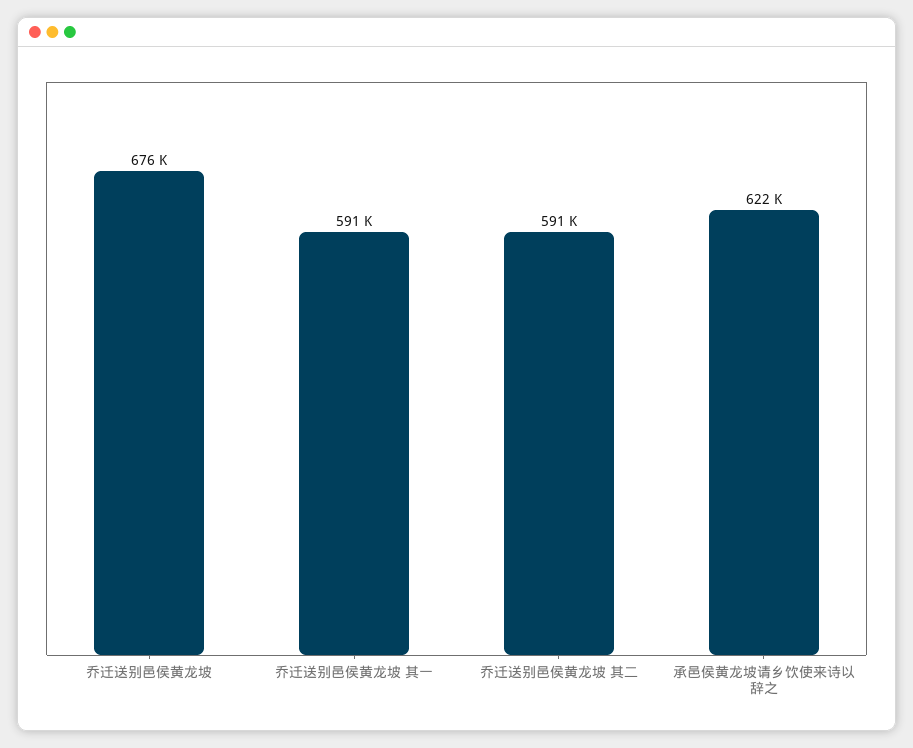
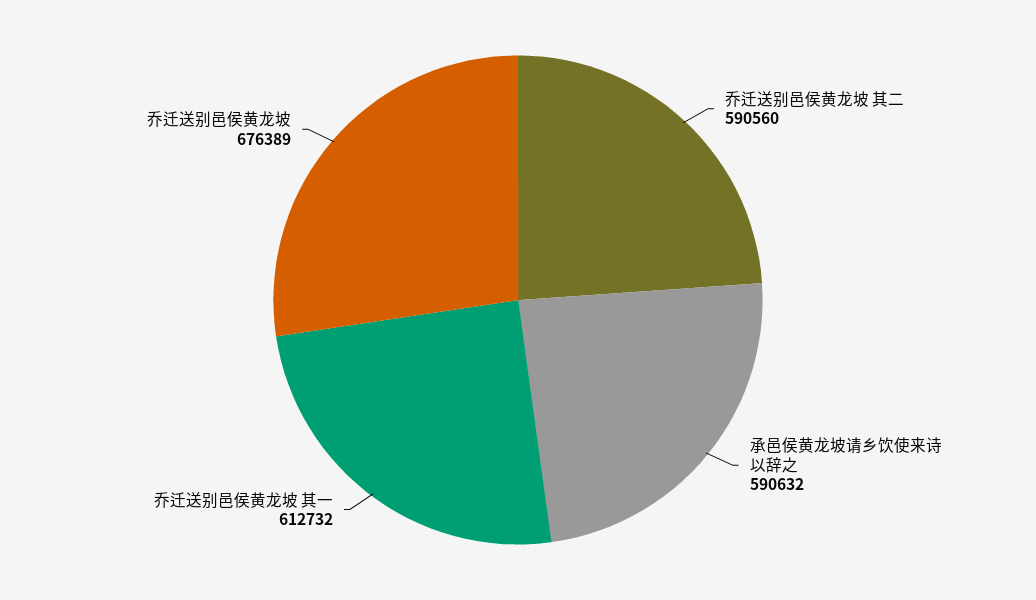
  {
    "乔迁送别邑侯黄龙坡": 676389,
-   "乔迁送别邑侯黄龙坡 其一": 591000,
+   "乔迁送别邑侯黄龙坡 其一": 612732,
    "乔迁送别邑侯黄龙坡 其二": 590560,
-   "承邑侯黄龙坡请乡饮使来诗以辞之": 622000
+   "承邑侯黄龙坡请乡饮使来诗以辞之": 590632
  }

